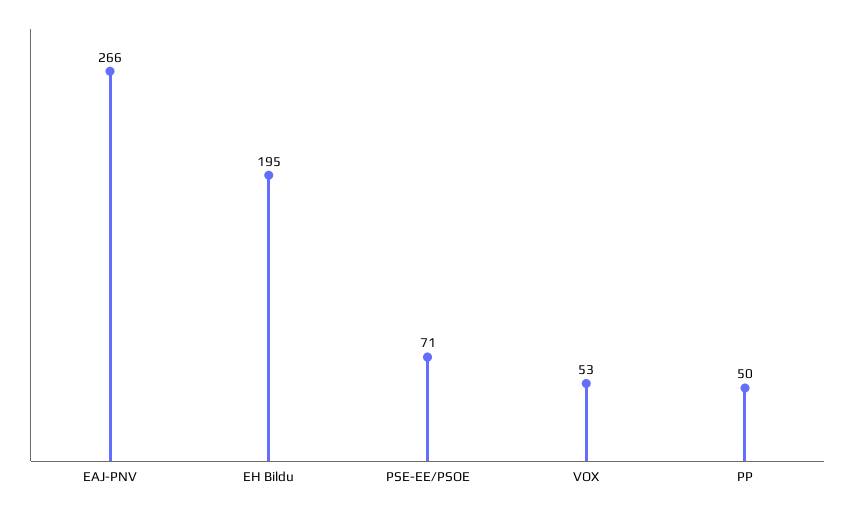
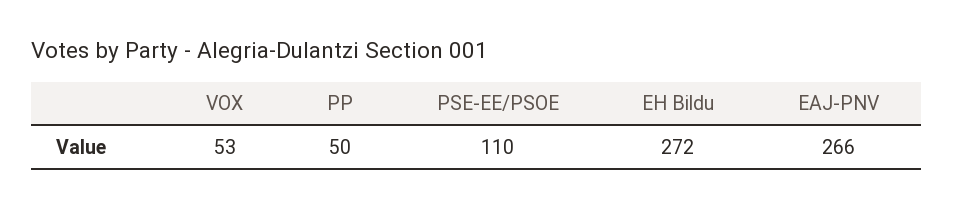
  {
    "EAJ-PNV": 266,
-   "EH Bildu": 195,
+   "EH Bildu": 272,
-   "PSE-EE/PSOE": 71,
+   "PSE-EE/PSOE": 110,
    "VOX": 53,
    "PP": 50
  }

